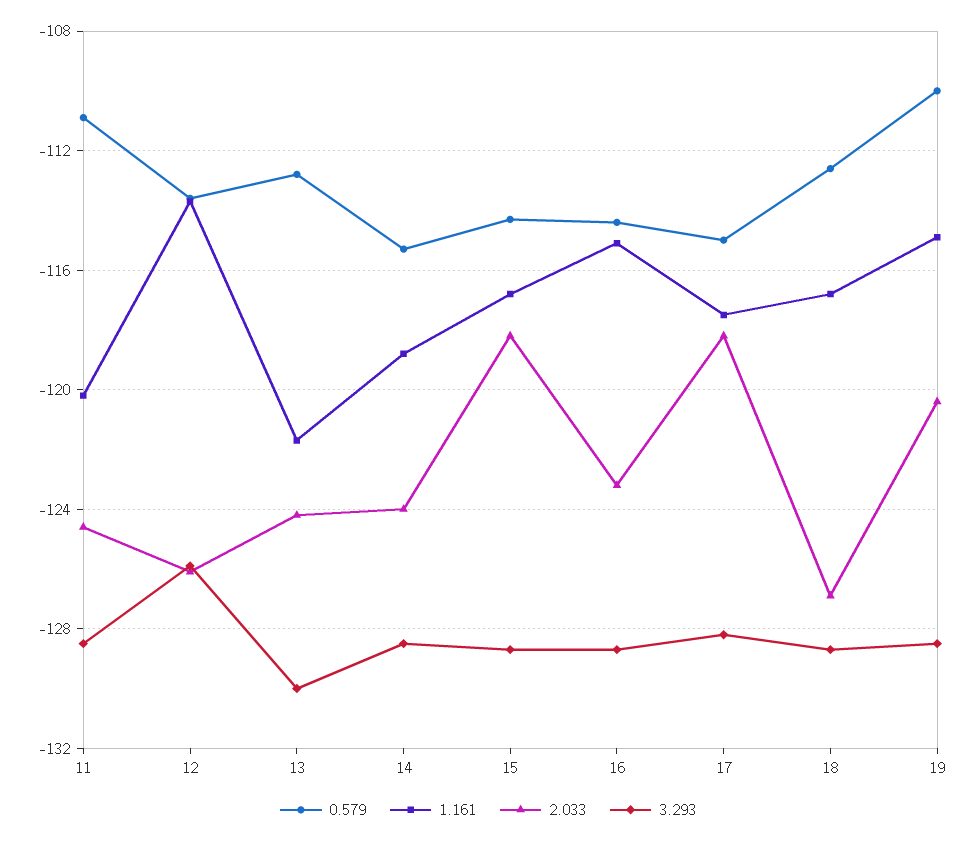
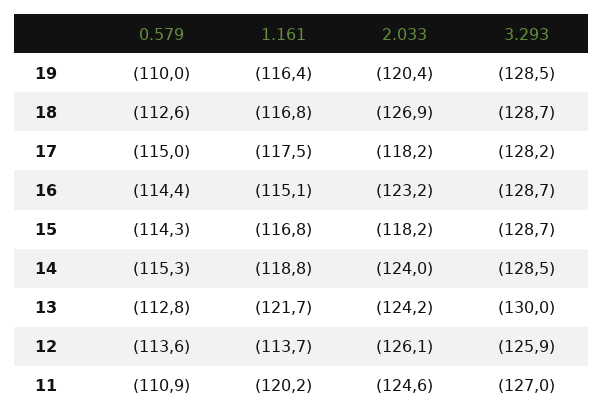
  {
    "0.579": {
      "11": -110.9,
      "12": -113.6,
      "13": -112.8,
      "14": -115.3,
      "15": -114.3,
      "16": -114.4,
      "17": -115,
      "18": -112.6,
      "19": -110
    },
    "1.161": {
      "11": -120.2,
      "12": -113.7,
      "13": -121.7,
      "14": -118.8,
      "15": -116.8,
      "16": -115.1,
      "17": -117.5,
      "18": -116.8,
-     "19": -115
+     "19": -116.4
    },
    "2.033": {
      "11": -124.6,
      "12": -126.1,
      "13": -124.2,
      "14": -124,
      "15": -118.2,
      "16": -123.2,
      "17": -118.2,
      "18": -126.9,
      "19": -120.4
    },
    "3.293": {
-     "11": -128.5,
+     "11": -127,
      "12": -125.9,
      "13": -130,
      "14": -128.5,
      "15": -128.7,
      "16": -128.7,
      "17": -128.2,
      "18": -128.7,
      "19": -128.5
    }
  }

